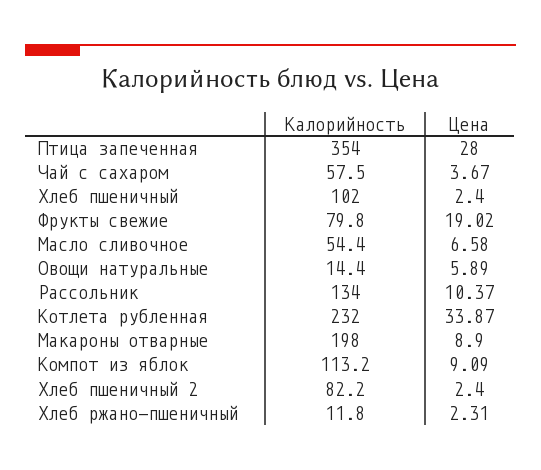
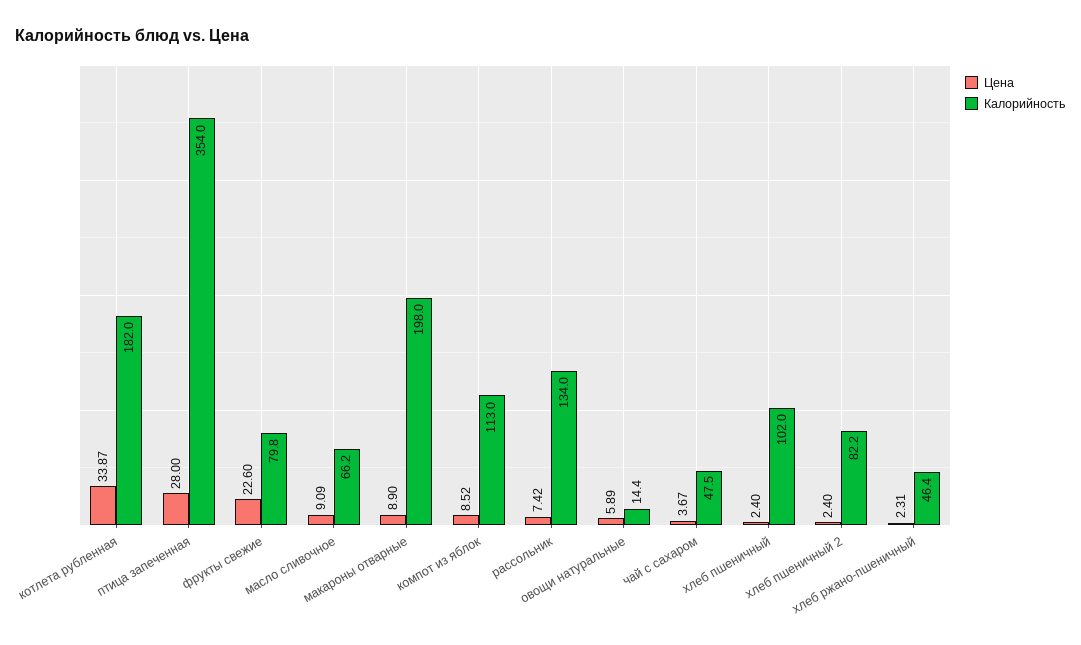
  {
    "Калорийность": {
      "Птица запеченная": 354,
-     "Чай с сахаром": 57.5,
+     "Чай с сахаром": 47.5,
      "Хлеб пшеничный": 102,
      "Фрукты свежие": 79.8,
-     "Масло сливочное": 54.4,
+     "Масло сливочное": 66.2,
      "Овощи натуральные": 14.4,
      "Рассольник": 134,
-     "Котлета рубленная": 232,
+     "Котлета рубленная": 182,
      "Макароны отварные": 198,
-     "Компот из яблок": 113.2,
+     "Компот из яблок": 113,
      "Хлеб пшеничный 2": 82.2,
-     "Хлеб ржано-пшеничный": 11.8
+     "Хлеб ржано-пшеничный": 46.4
    },
    "Цена": {
      "Птица запеченная": 28,
      "Чай с сахаром": 3.67,
      "Хлеб пшеничный": 2.4,
-     "Фрукты свежие": 19.02,
+     "Фрукты свежие": 22.6,
-     "Масло сливочное": 6.58,
+     "Масло сливочное": 9.09,
      "Овощи натуральные": 5.89,
-     "Рассольник": 10.37,
+     "Рассольник": 7.42,
      "Котлета рубленная": 33.87,
      "Макароны отварные": 8.9,
-     "Компот из яблок": 9.09,
+     "Компот из яблок": 8.52,
      "Хлеб пшеничный 2": 2.4,
      "Хлеб ржано-пшеничный": 2.31
    }
  }

